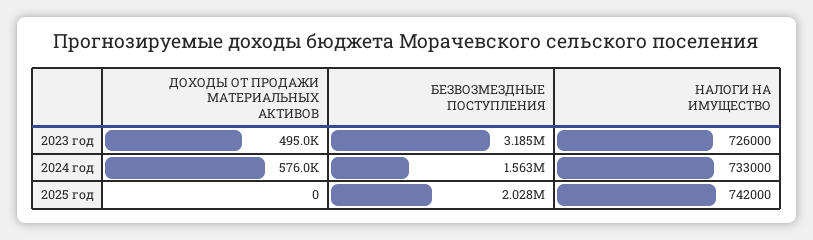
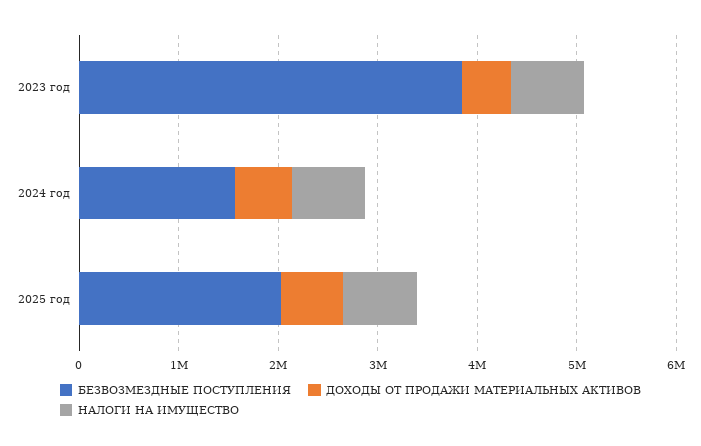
  {
    "ДОХОДЫ ОТ ПРОДАЖИ МАТЕРИАЛЬНЫХ АКТИВОВ": {
      "2023 год": 495000,
      "2024 год": 576000,
-     "2025 год": 0
+     "2025 год": 600000
    },
    "БЕЗВОЗМЕЗДНЫЕ ПОСТУПЛЕНИЯ": {
-     "2023 год": 3185000,
+     "2023 год": 3800000,
      "2024 год": 1563000,
      "2025 год": 2028000
    },
    "НАЛОГИ НА ИМУЩЕСТВО": {
      "2023 год": 726000,
      "2024 год": 733000,
      "2025 год": 742000
    }
  }

